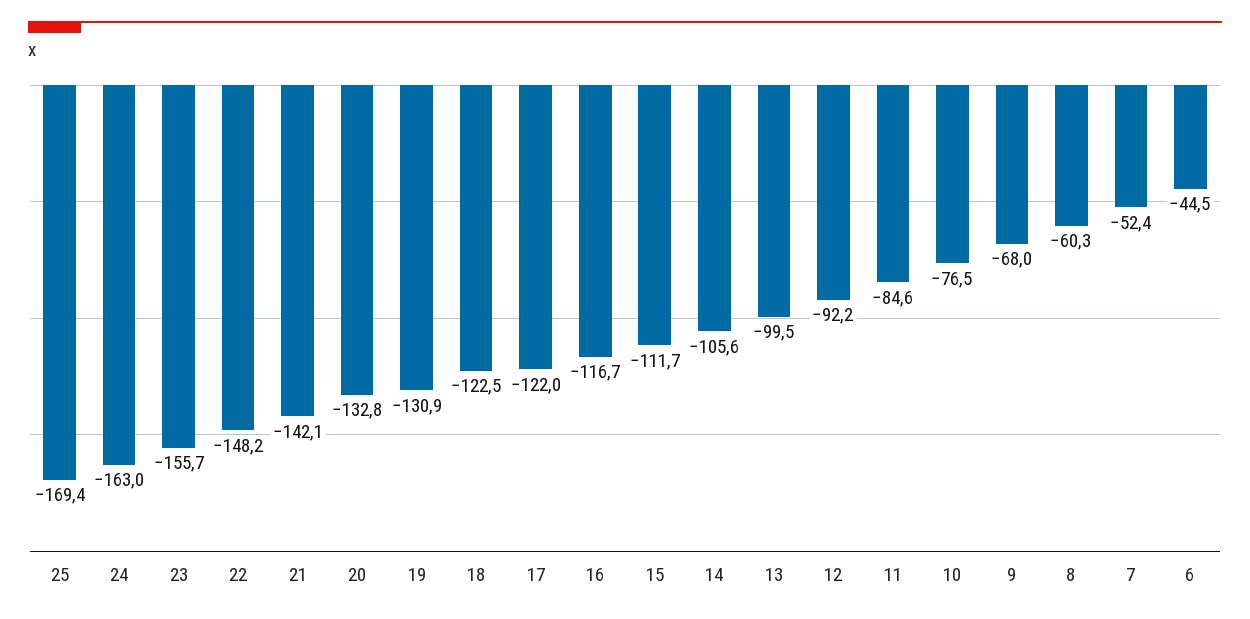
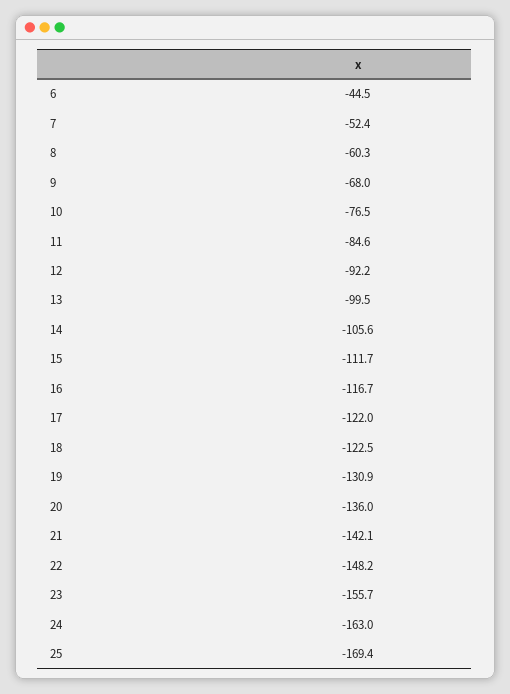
  {
    "25": -169.4,
    "24": -163,
    "23": -155.7,
    "22": -148.2,
    "21": -142.1,
-   "20": -132.8,
+   "20": -136,
    "19": -130.9,
    "18": -122.5,
    "17": -122,
    "16": -116.7,
    "15": -111.7,
    "14": -105.6,
    "13": -99.5,
    "12": -92.2,
    "11": -84.6,
    "10": -76.5,
    "9": -68,
    "8": -60.3,
    "7": -52.4,
    "6": -44.5
  }

